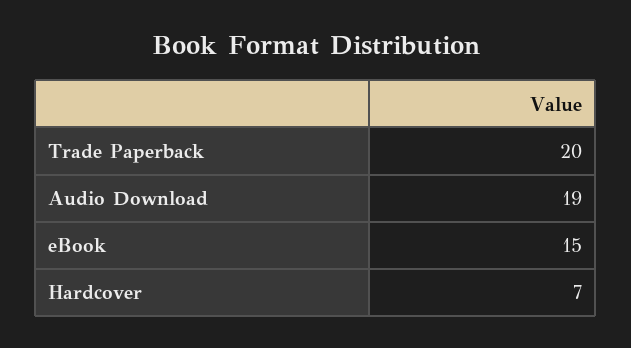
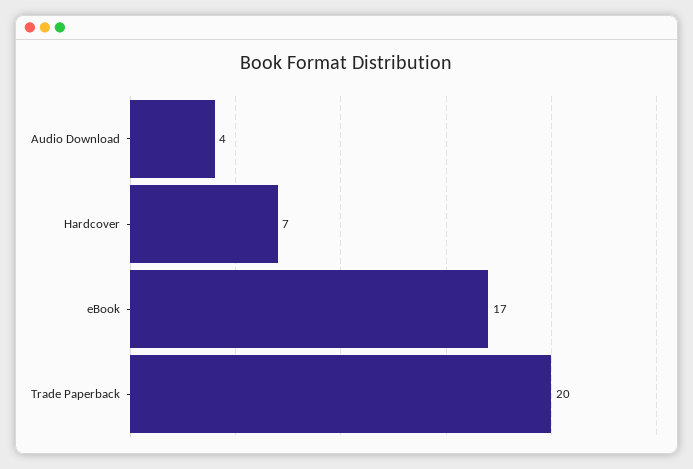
  {
    "Trade Paperback": 20,
-   "Audio Download": 19,
+   "Audio Download": 4,
-   "eBook": 15,
+   "eBook": 17,
    "Hardcover": 7
  }

